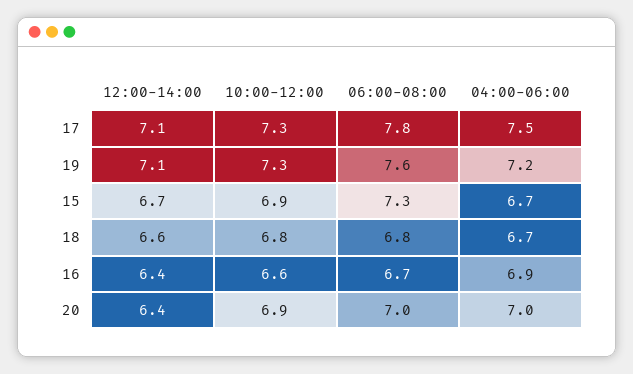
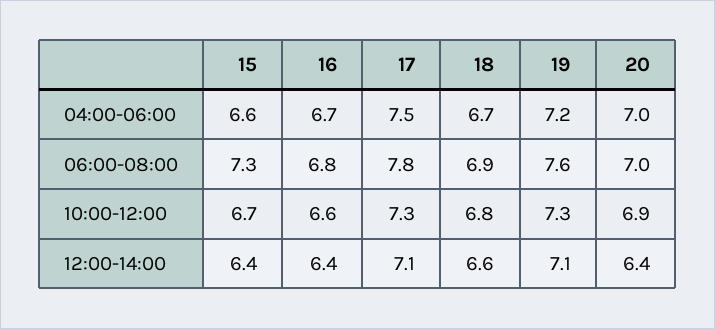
  {
    "12:00-14:00": {
      "17": 7.1,
      "19": 7.1,
-     "15": 6.7,
+     "15": 6.4,
      "18": 6.6,
      "16": 6.4,
      "20": 6.4
    },
    "10:00-12:00": {
      "17": 7.3,
      "19": 7.3,
-     "15": 6.9,
+     "15": 6.7,
      "18": 6.8,
      "16": 6.6,
      "20": 6.9
    },
    "06:00-08:00": {
      "17": 7.8,
      "19": 7.6,
      "15": 7.3,
-     "18": 6.8,
+     "18": 6.9,
-     "16": 6.7,
+     "16": 6.8,
      "20": 7
    },
    "04:00-06:00": {
      "17": 7.5,
      "19": 7.2,
-     "15": 6.7,
+     "15": 6.6,
      "18": 6.7,
-     "16": 6.9,
+     "16": 6.7,
      "20": 7
    }
  }

